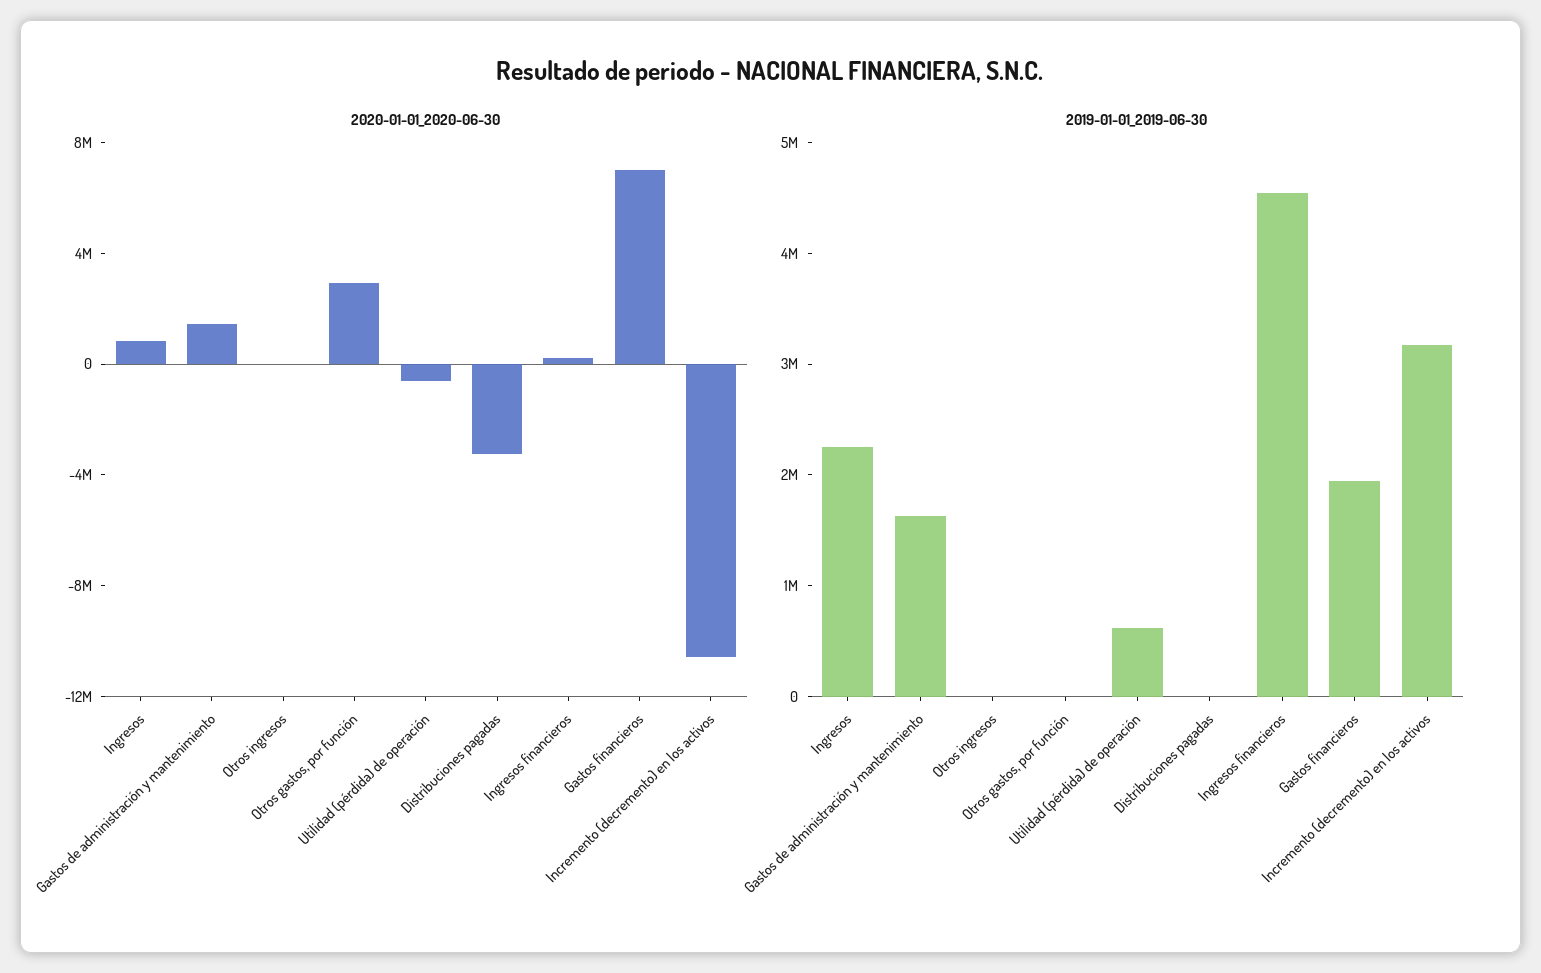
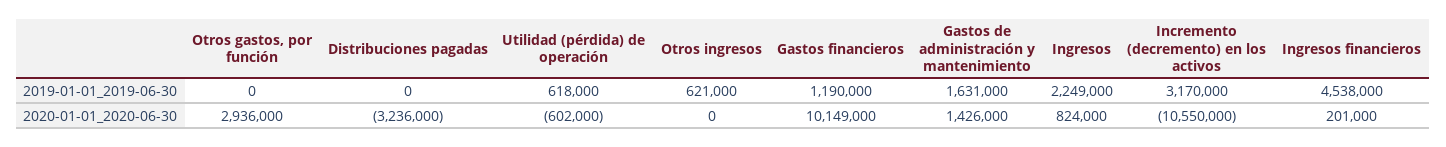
  {
    "2020-01-01_2020-06-30": {
      "Ingresos": 824000,
      "Gastos de administración y mantenimiento": 1426000,
      "Otros ingresos": 0,
      "Otros gastos, por función": 2936000,
      "Utilidad (pérdida) de operación": -602000,
      "Distribuciones pagadas": -3236000,
      "Ingresos financieros": 201000,
-     "Gastos financieros": 7000000,
+     "Gastos financieros": 10149000,
      "Incremento (decremento) en los activos": -10550000
    },
    "2019-01-01_2019-06-30": {
      "Ingresos": 2249000,
      "Gastos de administración y mantenimiento": 1631000,
-     "Otros ingresos": 0,
+     "Otros ingresos": 621000,
      "Otros gastos, por función": 0,
      "Utilidad (pérdida) de operación": 618000,
      "Distribuciones pagadas": 0,
      "Ingresos financieros": 4538000,
-     "Gastos financieros": 2000000,
+     "Gastos financieros": 1190000,
      "Incremento (decremento) en los activos": 3170000
    }
  }

